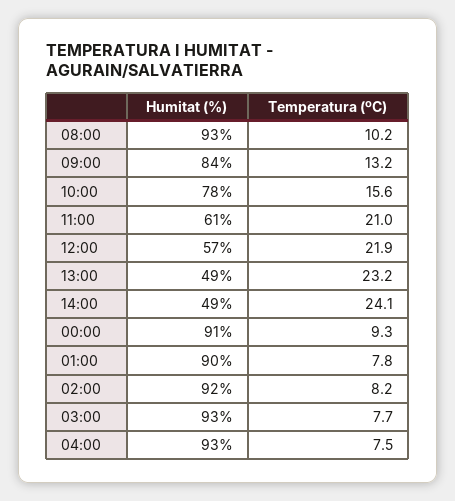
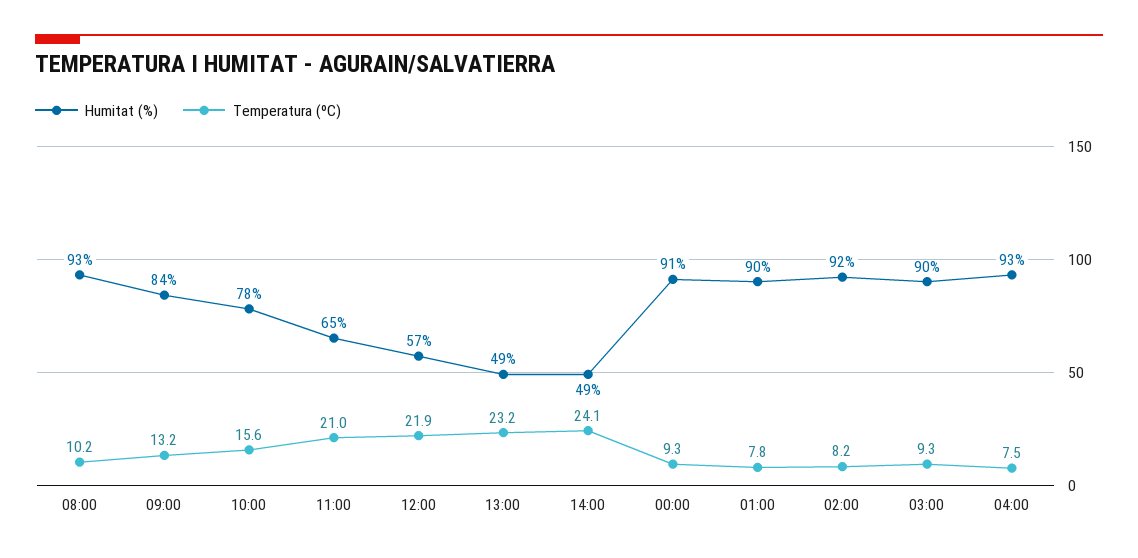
  {
    "Humitat (%)": {
      "08:00": 93,
      "09:00": 84,
      "10:00": 78,
-     "11:00": 61,
+     "11:00": 65,
      "12:00": 57,
      "13:00": 49,
      "14:00": 49,
      "00:00": 91,
      "01:00": 90,
      "02:00": 92,
-     "03:00": 93,
+     "03:00": 90,
      "04:00": 93
    },
    "Temperatura (ºC)": {
      "08:00": 10.2,
      "09:00": 13.2,
      "10:00": 15.6,
      "11:00": 21,
      "12:00": 21.9,
      "13:00": 23.2,
      "14:00": 24.1,
      "00:00": 9.3,
      "01:00": 7.8,
      "02:00": 8.2,
-     "03:00": 7.7,
+     "03:00": 9.3,
      "04:00": 7.5
    }
  }

